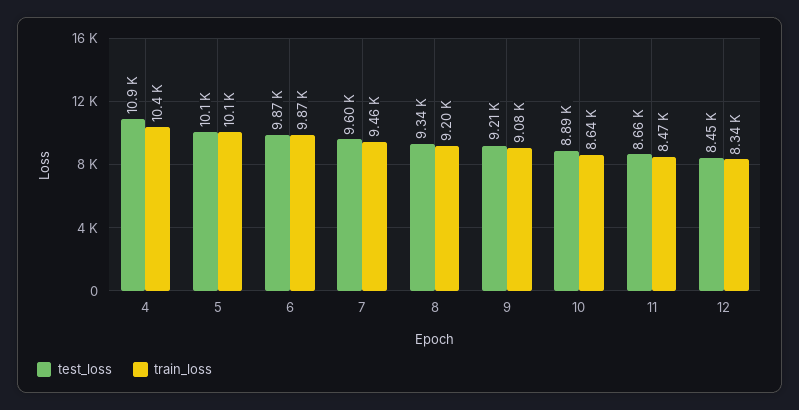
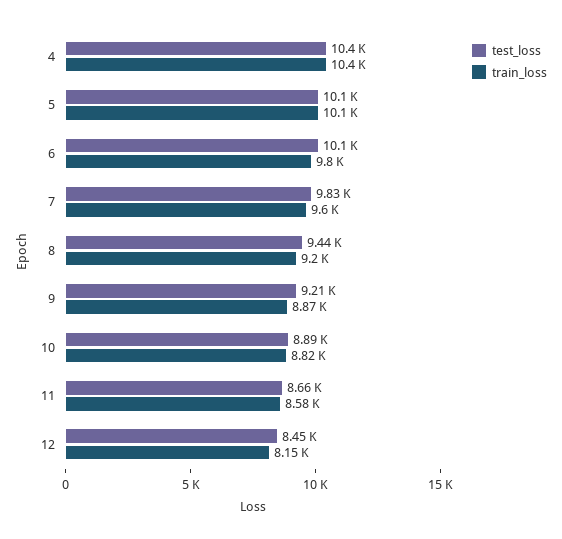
  {
    "test_loss": {
-     "4": 10900,
+     "4": 10400,
      "5": 10100,
-     "6": 9870,
+     "6": 10100,
-     "7": 9600,
+     "7": 9830,
-     "8": 9340,
+     "8": 9440,
      "9": 9210,
      "10": 8890,
      "11": 8660,
      "12": 8450
    },
    "train_loss": {
      "4": 10400,
      "5": 10100,
-     "6": 9870,
+     "6": 9800,
-     "7": 9460,
+     "7": 9600,
      "8": 9200,
-     "9": 9080,
+     "9": 8870,
-     "10": 8640,
+     "10": 8820,
-     "11": 8470,
+     "11": 8580,
-     "12": 8340
+     "12": 8150
    }
  }

